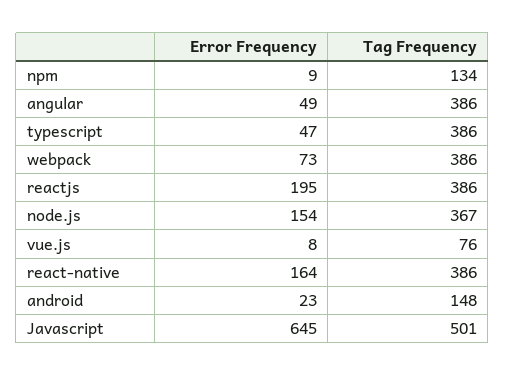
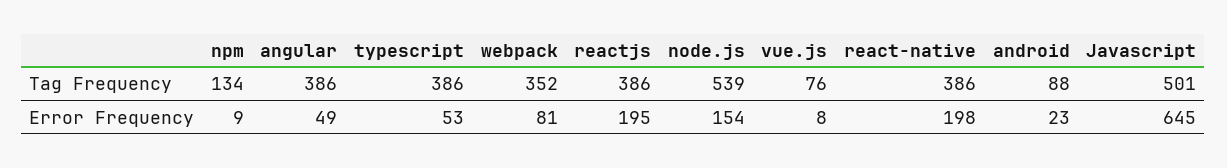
  {
    "Error Frequency": {
      "npm": 9,
      "angular": 49,
-     "typescript": 47,
+     "typescript": 53,
-     "webpack": 73,
+     "webpack": 81,
      "reactjs": 195,
      "node.js": 154,
      "vue.js": 8,
-     "react-native": 164,
+     "react-native": 198,
      "android": 23,
      "Javascript": 645
    },
    "Tag Frequency": {
      "npm": 134,
      "angular": 386,
      "typescript": 386,
-     "webpack": 386,
+     "webpack": 352,
      "reactjs": 386,
-     "node.js": 367,
+     "node.js": 539,
      "vue.js": 76,
      "react-native": 386,
-     "android": 148,
+     "android": 88,
      "Javascript": 501
    }
  }

